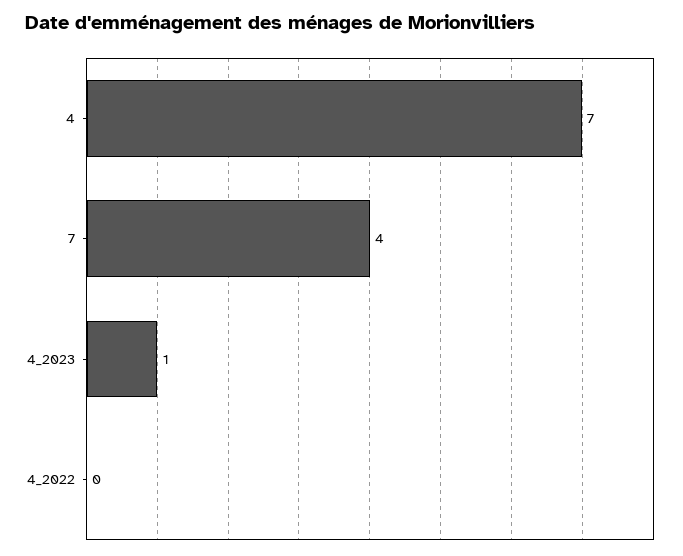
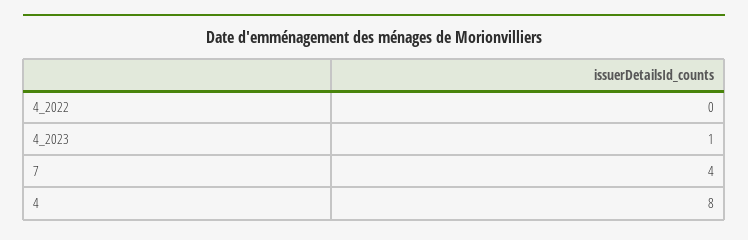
  {
-   "4": 7,
+   "4": 8,
    "7": 4,
    "4_2023": 1,
    "4_2022": 0
  }

